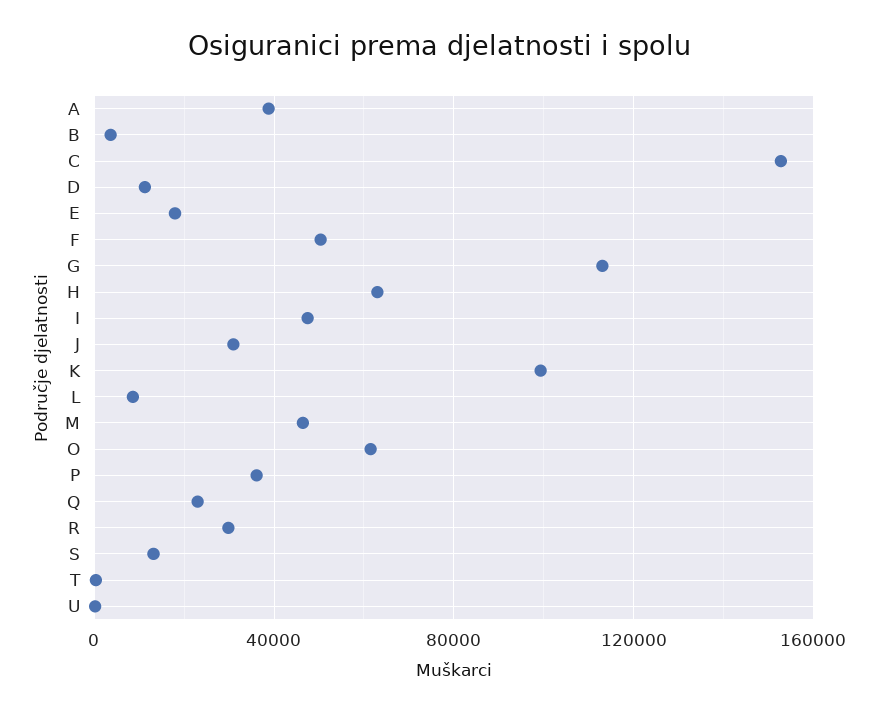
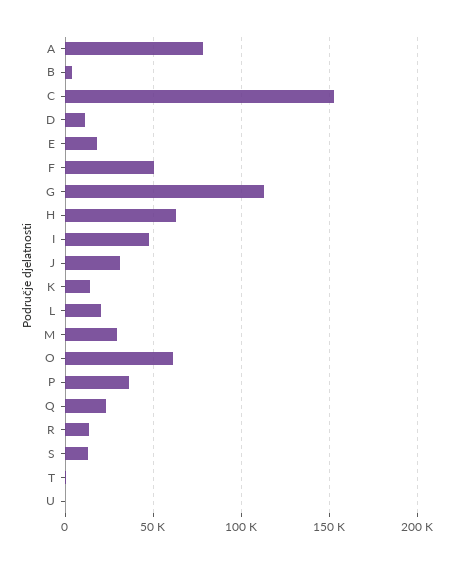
  {
-   "A": 40000,
+   "A": 80000,
    "B": 5000,
    "C": 155000,
    "D": 10000,
    "E": 20000,
    "F": 50000,
    "G": 115000,
    "H": 65000,
    "I": 45000,
    "J": 30000,
-   "K": 100000,
+   "K": 15000,
-   "L": 10000,
+   "L": 20000,
-   "M": 45000,
+   "M": 30000,
    "O": 60000,
    "P": 35000,
    "Q": 25000,
-   "R": 30000,
+   "R": 15000,
    "S": 15000,
    "T": 0,
    "U": 0
  }

